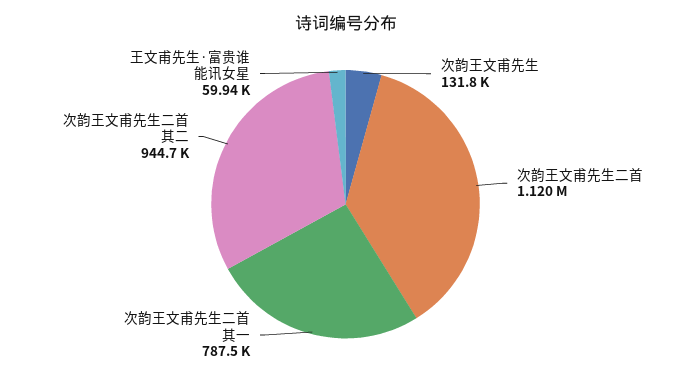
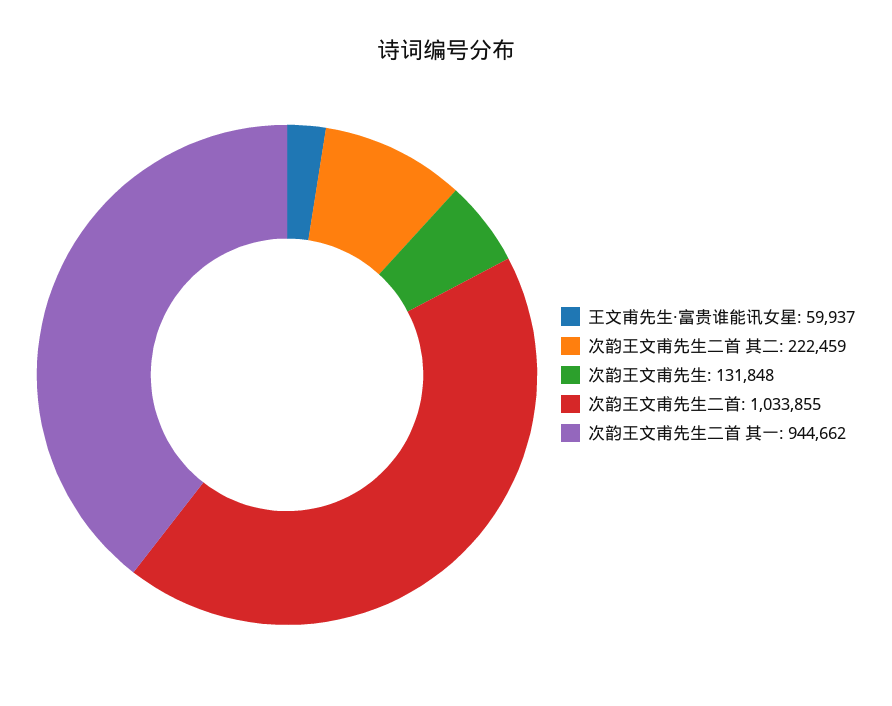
  {
    "次韵王文甫先生": 131848,
-   "次韵王文甫先生二首": 1120000,
+   "次韵王文甫先生二首": 1033855,
-   "次韵王文甫先生二首 其一": 787500,
+   "次韵王文甫先生二首 其一": 944662,
-   "次韵王文甫先生二首 其二": 944700,
+   "次韵王文甫先生二首 其二": 222459,
    "王文甫先生·富贵谁能讯女星": 59937
  }

